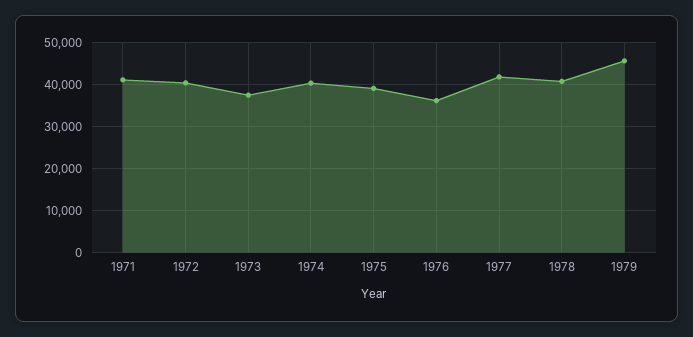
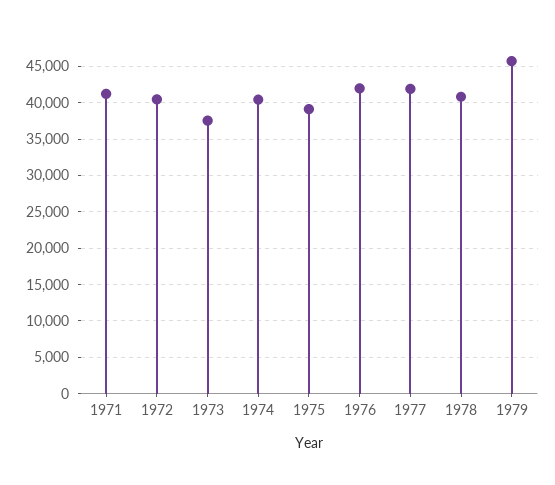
  {
    "1971": 41000,
    "1972": 40000,
    "1973": 38000,
    "1974": 40000,
    "1975": 39000,
-   "1976": 36000,
+   "1976": 42000,
    "1977": 42000,
    "1978": 41000,
    "1979": 46000
  }

